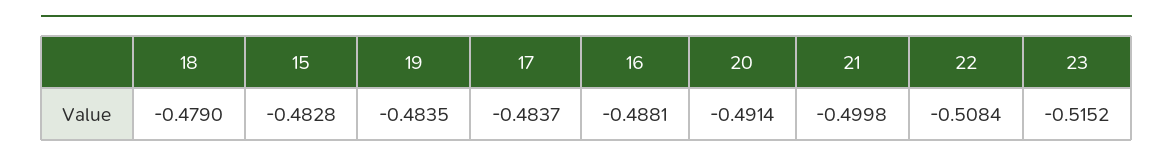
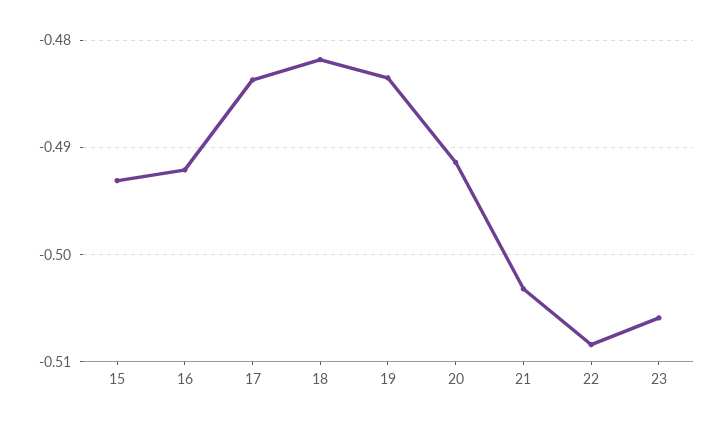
  {
-   "18": -0.479,
+   "18": -0.482,
-   "15": -0.4828,
+   "15": -0.493,
    "19": -0.4835,
    "17": -0.4837,
-   "16": -0.4881,
+   "16": -0.492,
    "20": -0.4914,
-   "21": -0.4998,
+   "21": -0.503,
    "22": -0.5084,
-   "23": -0.5152
+   "23": -0.506
  }

